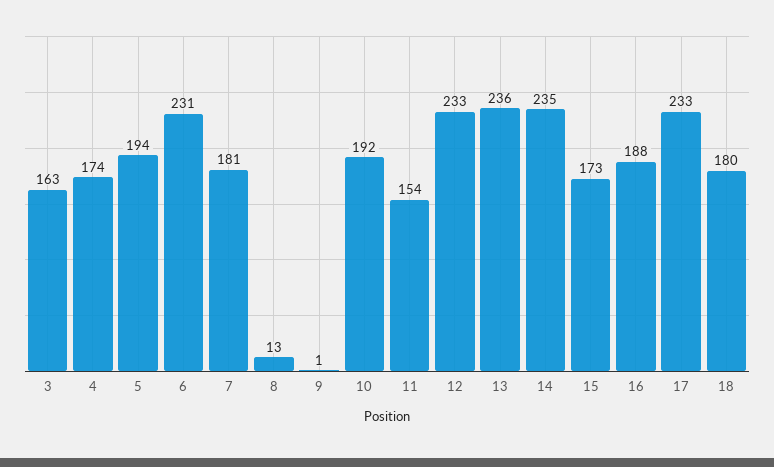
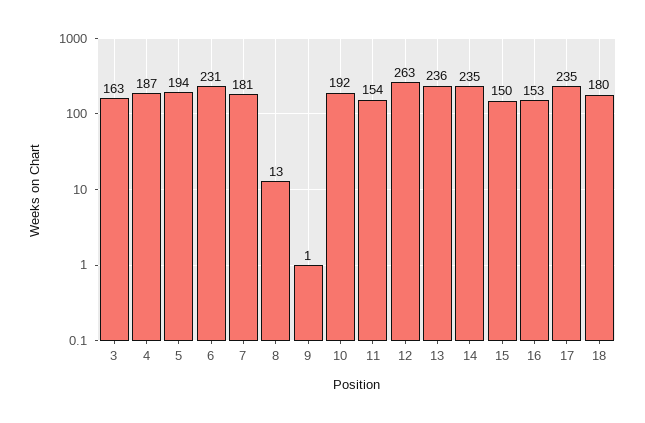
  {
    "3": 163,
-   "4": 174,
+   "4": 187,
    "5": 194,
    "6": 231,
    "7": 181,
    "8": 13,
    "9": 1,
    "10": 192,
    "11": 154,
-   "12": 233,
+   "12": 263,
    "13": 236,
    "14": 235,
-   "15": 173,
+   "15": 150,
-   "16": 188,
+   "16": 153,
-   "17": 233,
+   "17": 235,
    "18": 180
  }

